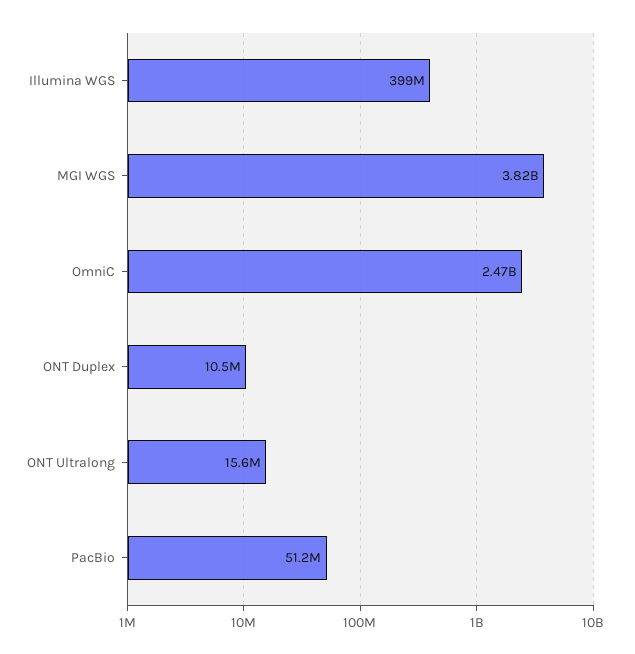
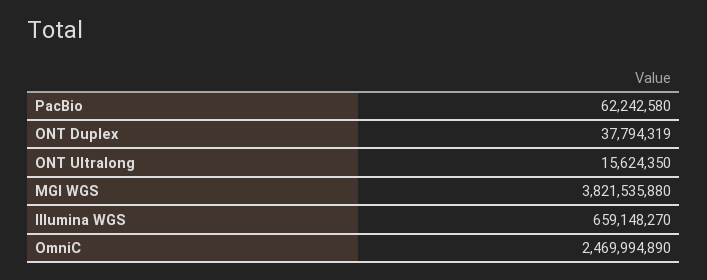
  {
-   "Illumina WGS": 399000000,
+   "Illumina WGS": 659148270,
    "MGI WGS": 3821535880,
    "OmniC": 2469994890,
-   "ONT Duplex": 10500000,
+   "ONT Duplex": 37794319,
    "ONT Ultralong": 15624350,
-   "PacBio": 51200000
+   "PacBio": 62242580
  }

